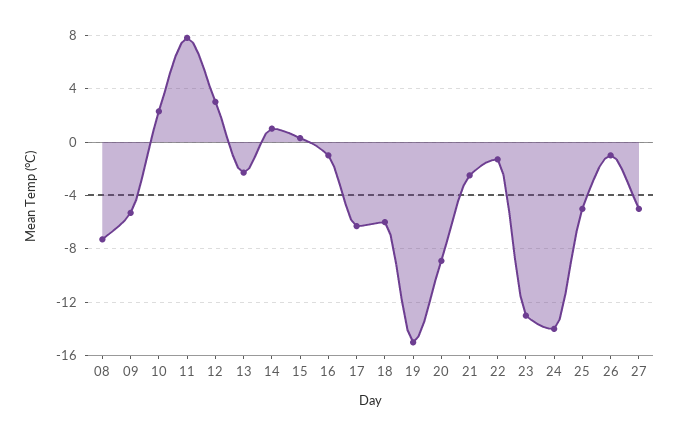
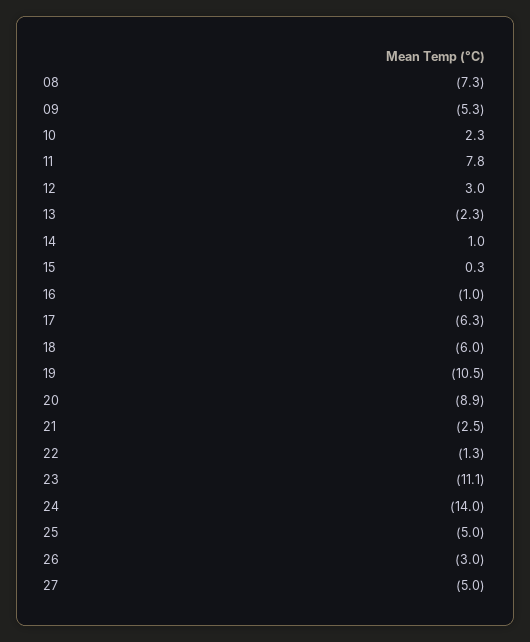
  {
    "08": -7.3,
    "09": -5.3,
    "10": 2.3,
    "11": 7.8,
    "12": 3,
    "13": -2.3,
    "14": 1,
    "15": 0.3,
    "16": -1,
    "17": -6.3,
    "18": -6,
-   "19": -15,
+   "19": -10.5,
    "20": -8.9,
    "21": -2.5,
    "22": -1.3,
-   "23": -13,
+   "23": -11.1,
    "24": -14,
    "25": -5,
-   "26": -1,
+   "26": -3,
    "27": -5
  }

